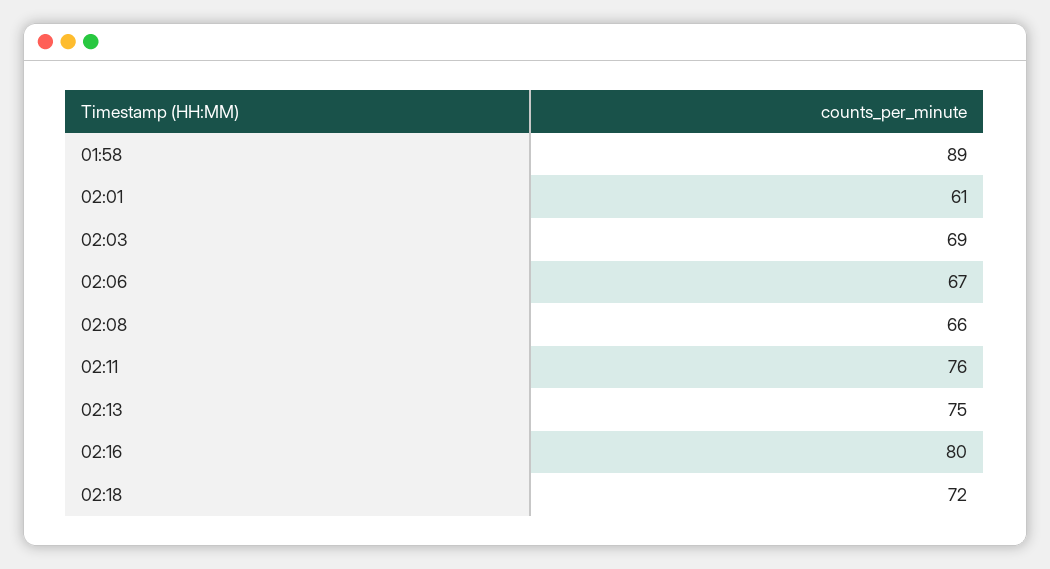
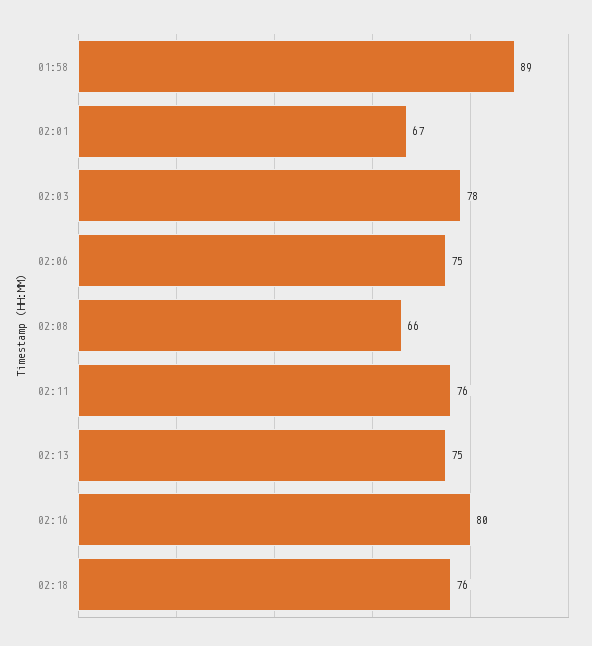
  {
    "01:58": 89,
-   "02:01": 61,
+   "02:01": 67,
-   "02:03": 69,
+   "02:03": 78,
-   "02:06": 67,
+   "02:06": 75,
    "02:08": 66,
    "02:11": 76,
    "02:13": 75,
    "02:16": 80,
-   "02:18": 72
+   "02:18": 76
  }

